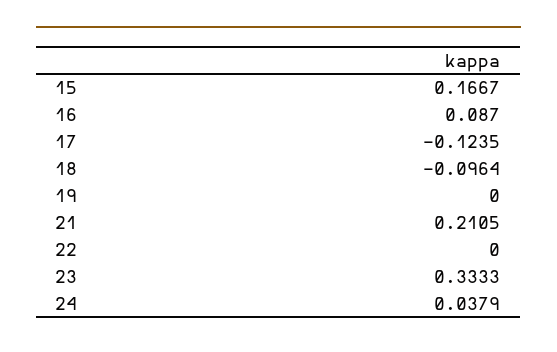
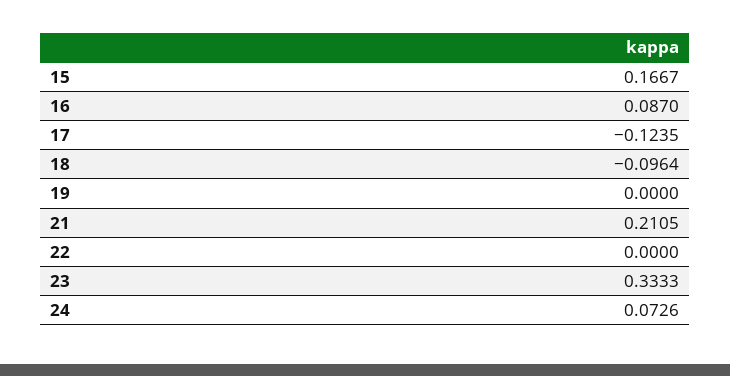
  {
    "15": 0.1667,
    "16": 0.087,
    "17": -0.1235,
    "18": -0.0964,
    "19": 0,
    "21": 0.2105,
    "22": 0,
    "23": 0.3333,
-   "24": 0.0379
+   "24": 0.0726
  }

